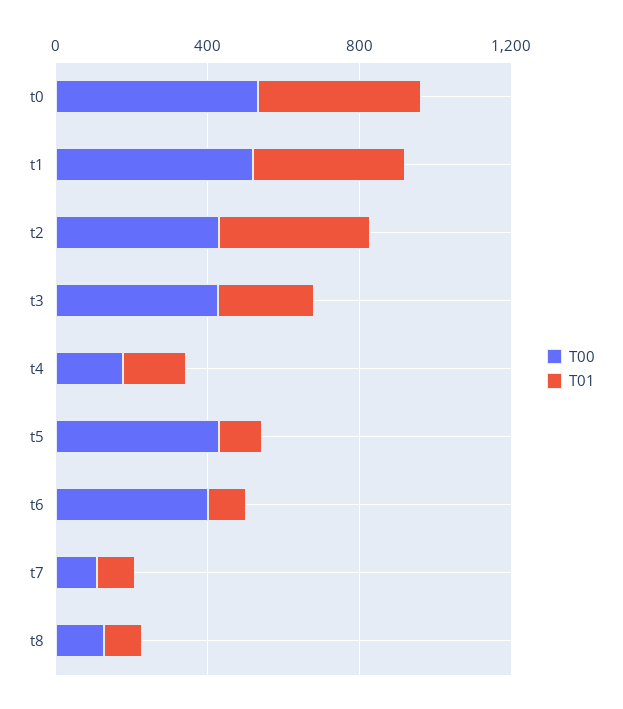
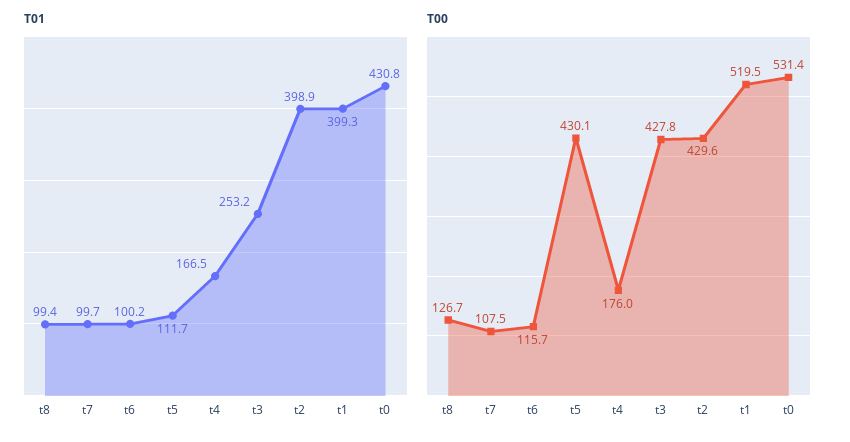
  {
    "T00": {
      "t0": 531.4,
      "t1": 519.5,
      "t2": 429.6,
      "t3": 427.8,
      "t4": 176,
      "t5": 430.1,
-     "t6": 400,
+     "t6": 115.7,
      "t7": 107.5,
      "t8": 126.7
    },
    "T01": {
      "t0": 430.8,
      "t1": 399.3,
      "t2": 398.9,
      "t3": 253.2,
      "t4": 166.5,
      "t5": 111.7,
      "t6": 100.2,
      "t7": 99.7,
      "t8": 99.4
    }
  }

